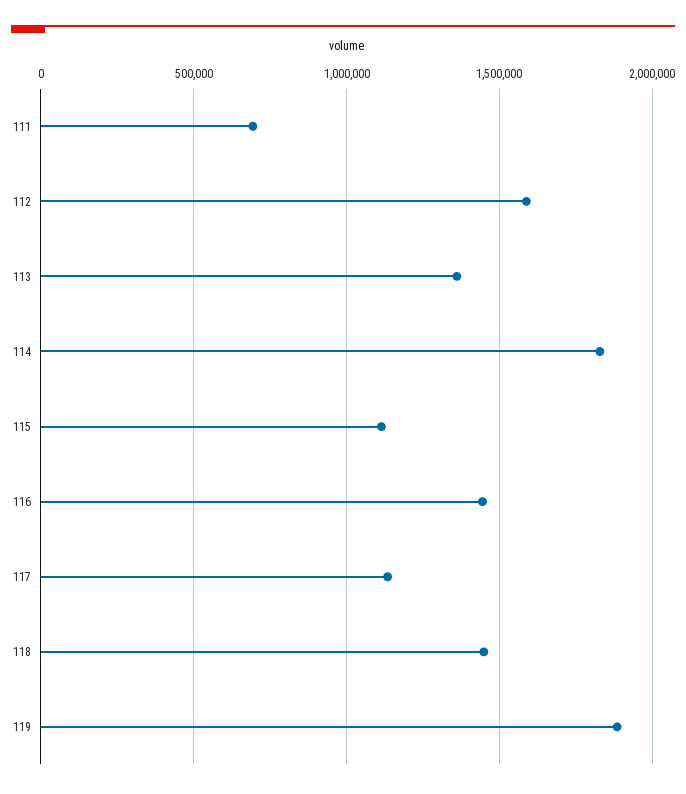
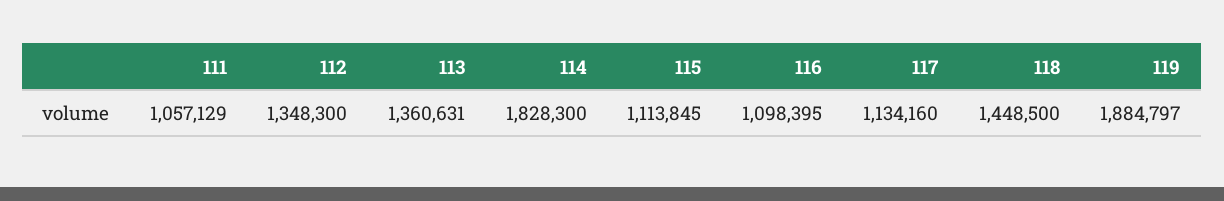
  {
-   "111": 700000,
+   "111": 1057129,
-   "112": 1600000,
+   "112": 1348300,
    "113": 1360631,
    "114": 1828300,
    "115": 1113845,
-   "116": 1450000,
+   "116": 1098395,
    "117": 1134160,
    "118": 1448500,
    "119": 1884797
  }

